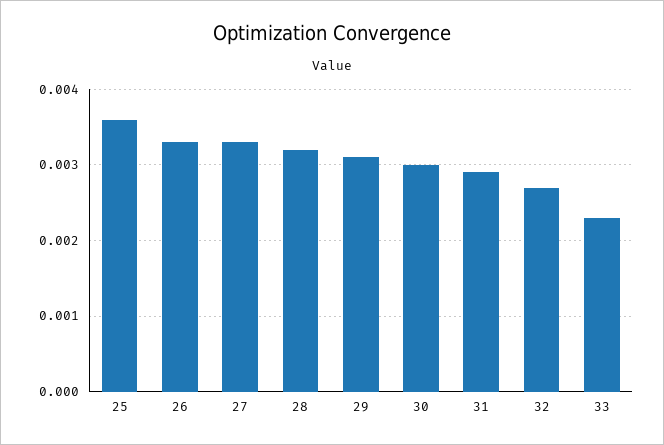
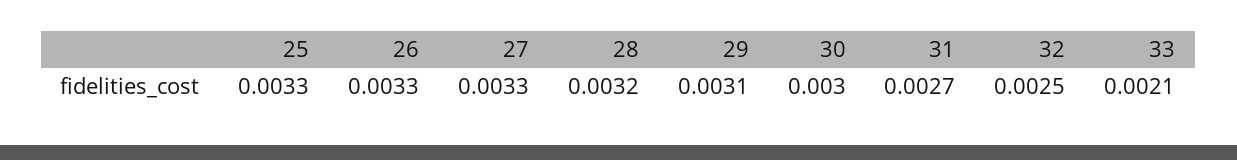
  {
-   "25": 0.0036,
+   "25": 0.0033,
    "26": 0.0033,
    "27": 0.0033,
    "28": 0.0032,
    "29": 0.0031,
    "30": 0.003,
-   "31": 0.0029,
+   "31": 0.0027,
-   "32": 0.0027,
+   "32": 0.0025,
-   "33": 0.0023
+   "33": 0.0021
  }

